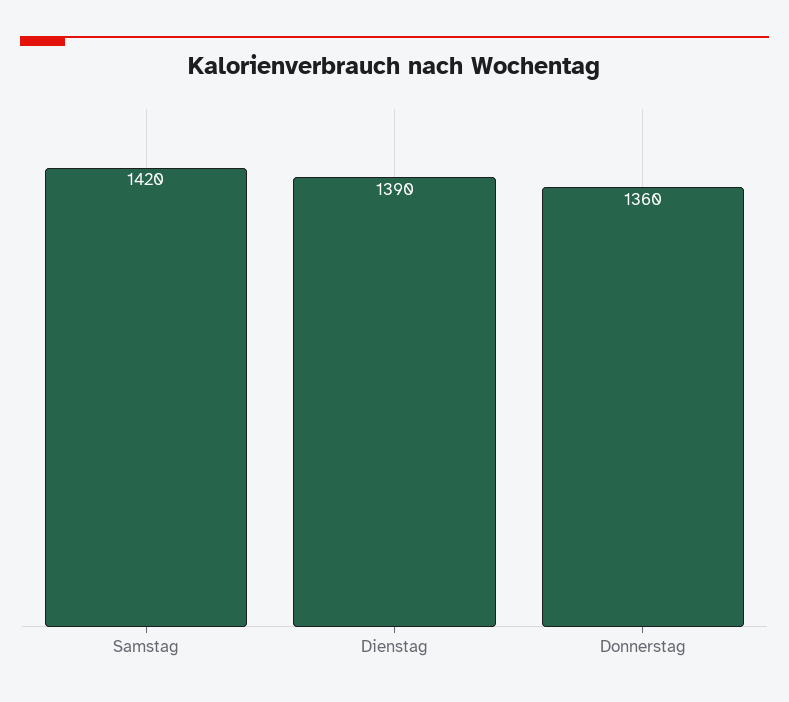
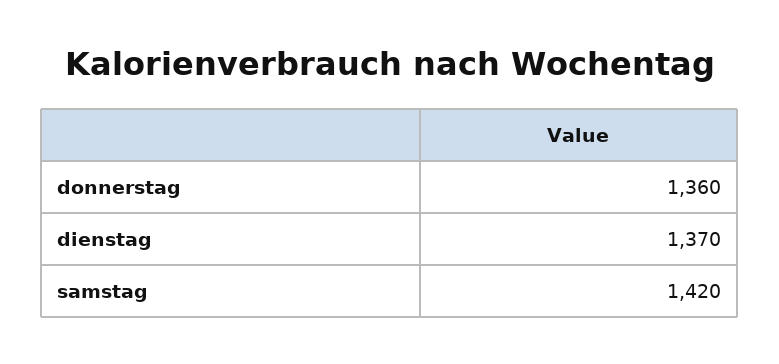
  {
    "Samstag": 1420,
-   "Dienstag": 1390,
+   "Dienstag": 1370,
    "Donnerstag": 1360
  }

